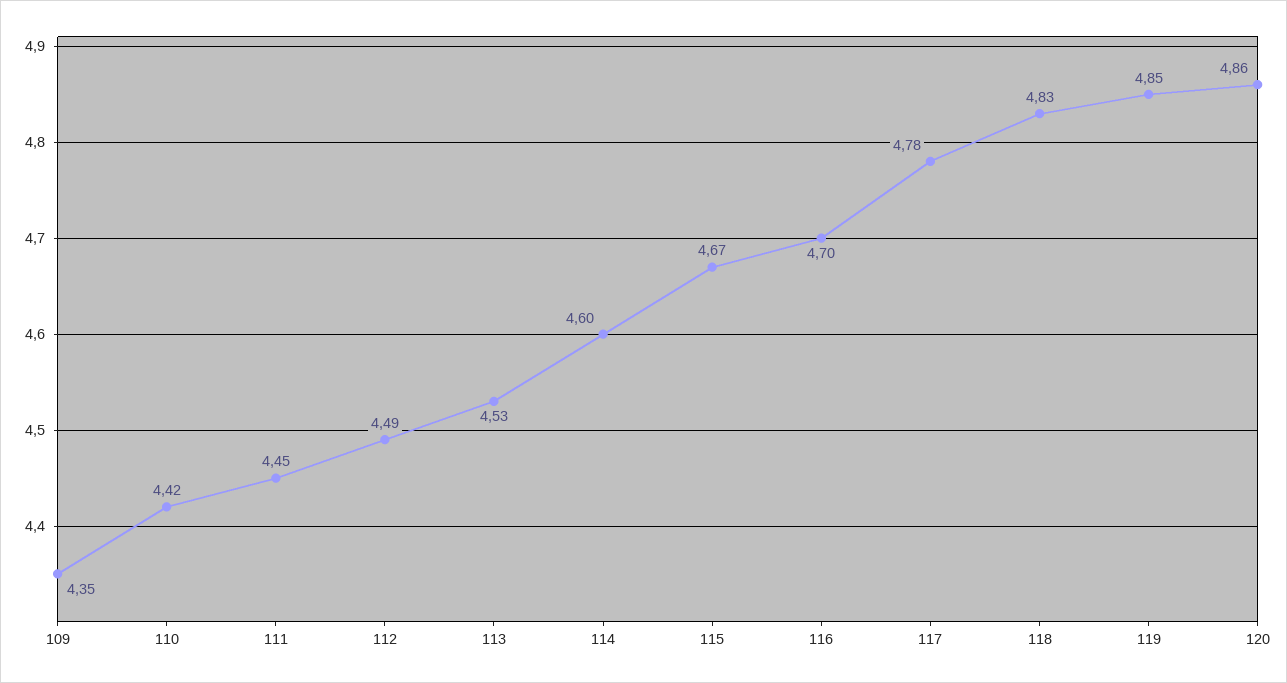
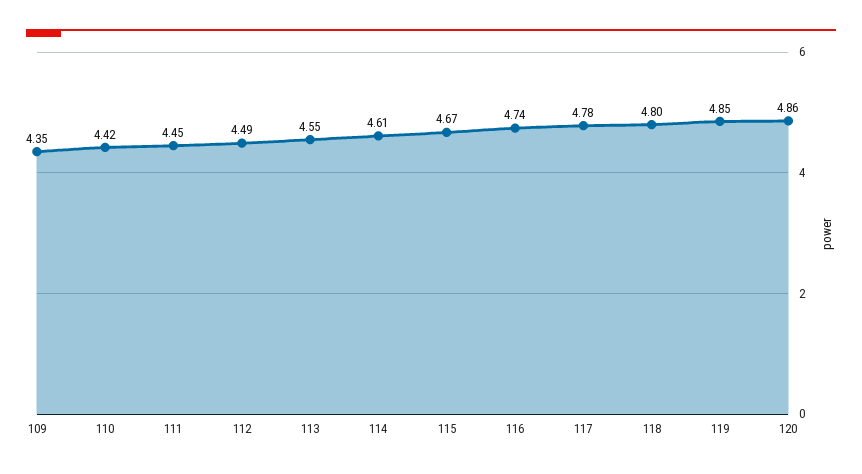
  {
    "109": 4.35,
    "110": 4.42,
    "111": 4.45,
    "112": 4.49,
-   "113": 4.53,
+   "113": 4.55,
-   "114": 4.6,
+   "114": 4.61,
    "115": 4.67,
-   "116": 4.7,
+   "116": 4.74,
    "117": 4.78,
-   "118": 4.83,
+   "118": 4.8,
    "119": 4.85,
    "120": 4.86
  }

